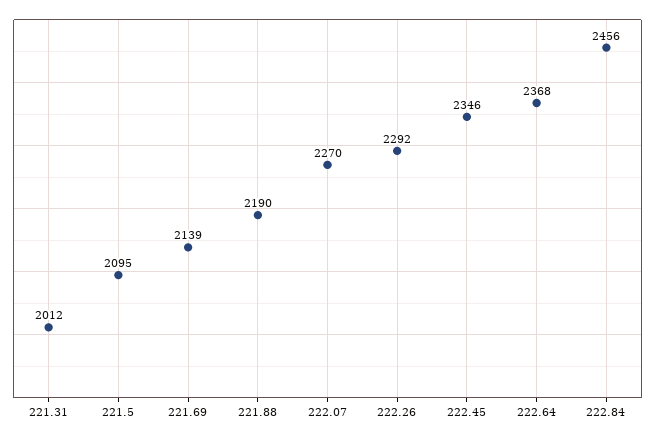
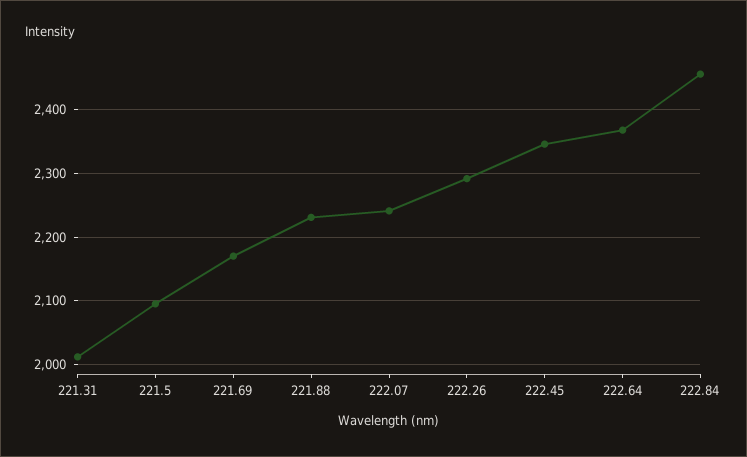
  {
    "221.31": 2012,
    "221.5": 2095,
-   "221.69": 2139,
+   "221.69": 2170,
-   "221.88": 2190,
+   "221.88": 2230,
-   "222.07": 2270,
+   "222.07": 2240,
    "222.26": 2292,
    "222.45": 2346,
    "222.64": 2368,
    "222.84": 2456
  }

